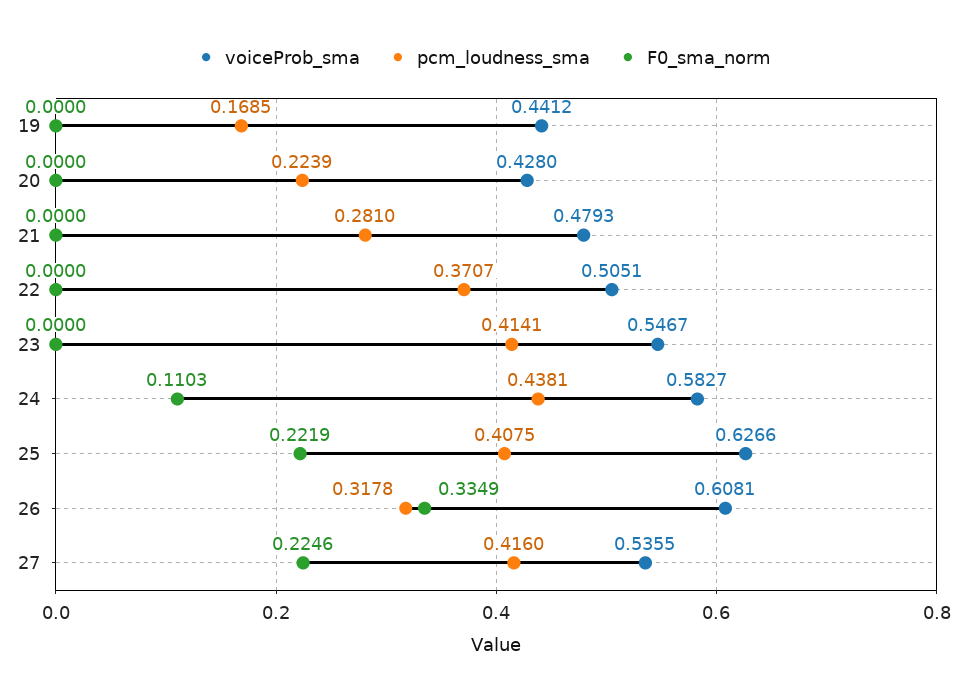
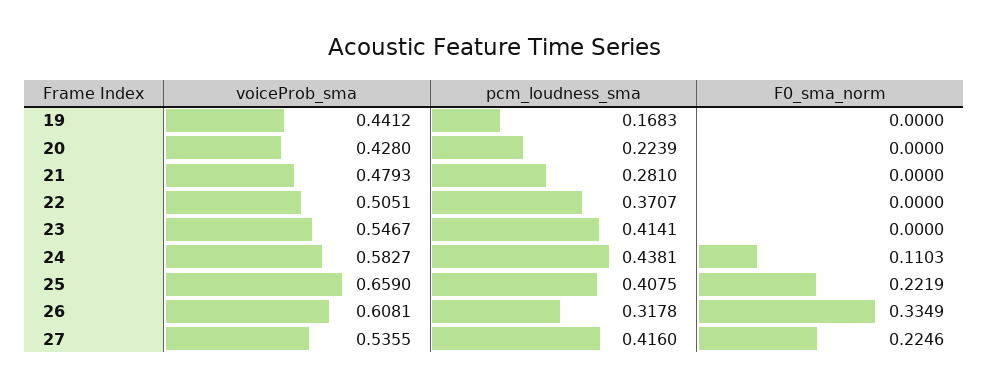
  {
    "voiceProb_sma": {
      "19": 0.4412,
      "20": 0.428,
      "21": 0.4793,
      "22": 0.5051,
      "23": 0.5467,
      "24": 0.5827,
-     "25": 0.6266,
+     "25": 0.659,
      "26": 0.6081,
      "27": 0.5355
    },
    "pcm_loudness_sma": {
-     "19": 0.1685,
+     "19": 0.1683,
      "20": 0.2239,
      "21": 0.281,
      "22": 0.3707,
      "23": 0.4141,
      "24": 0.4381,
      "25": 0.4075,
      "26": 0.3178,
      "27": 0.416
    },
    "F0_sma_norm": {
      "19": 0,
      "20": 0,
      "21": 0,
      "22": 0,
      "23": 0,
      "24": 0.1103,
      "25": 0.2219,
      "26": 0.3349,
      "27": 0.2246
    }
  }

